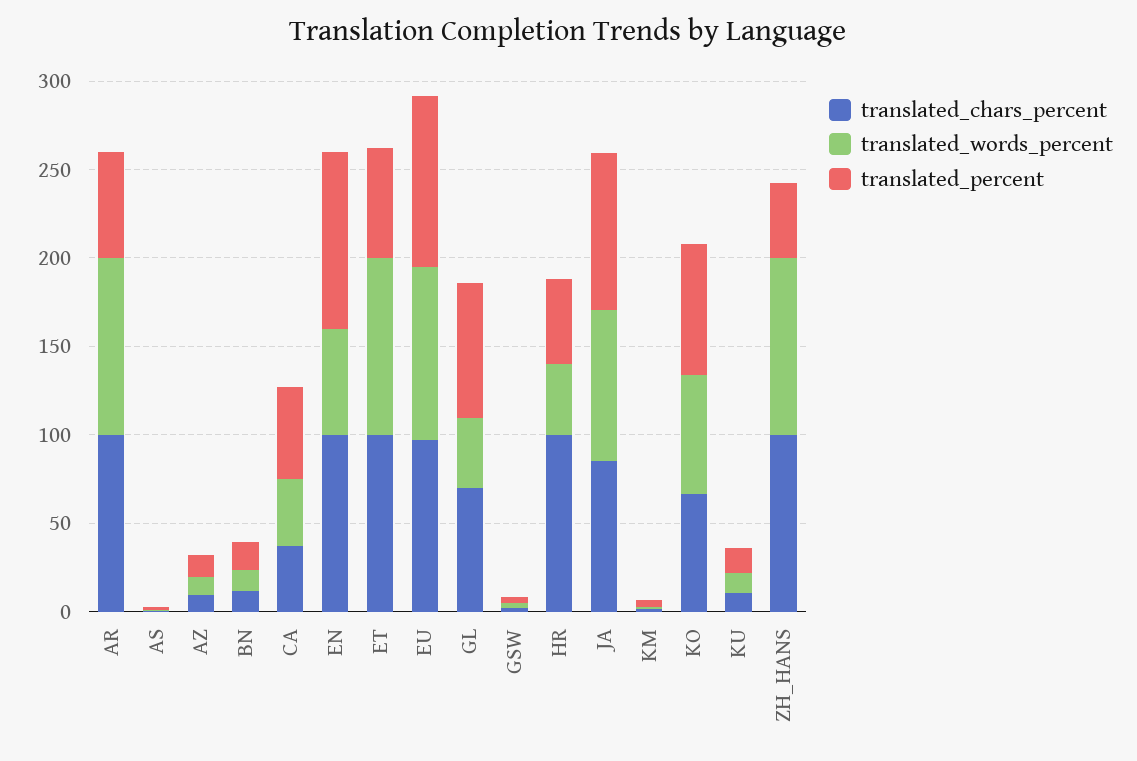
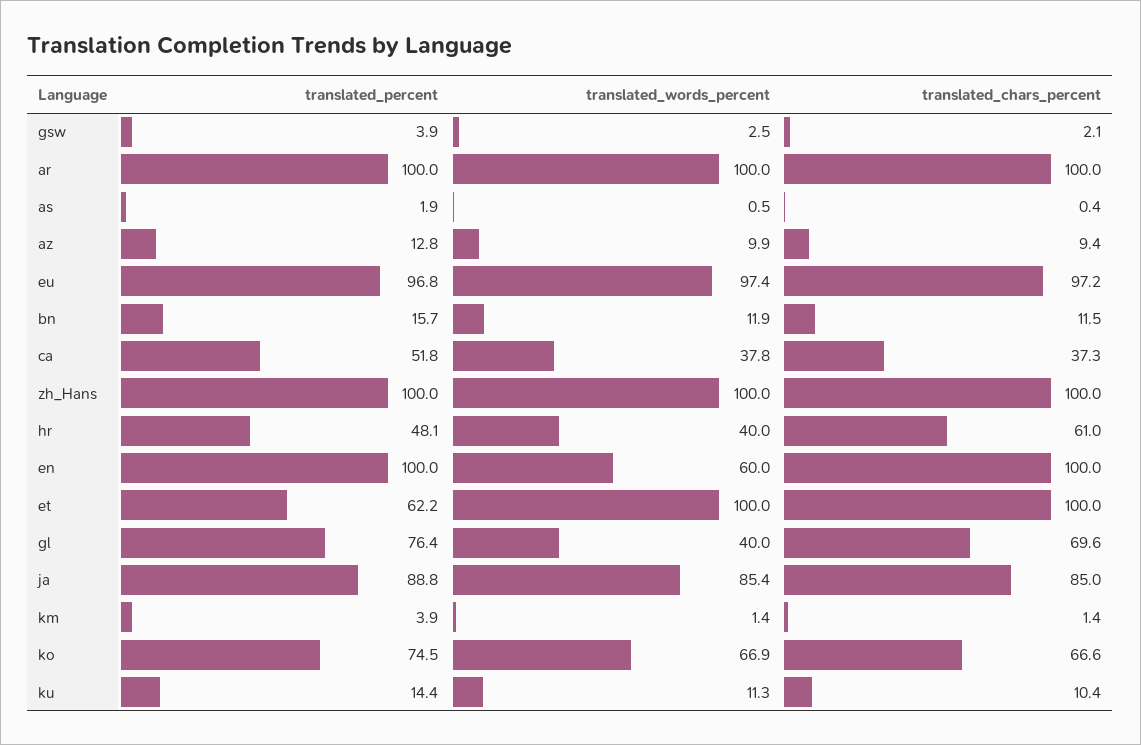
  {
    "translated_chars_percent": {
      "AR": 100,
      "AS": 0.4,
      "AZ": 9.4,
      "BN": 11.5,
      "CA": 37.3,
      "EN": 100,
      "ET": 100,
      "EU": 97.2,
      "GL": 69.6,
      "GSW": 2.1,
-     "HR": 100,
+     "HR": 61,
      "JA": 85,
      "KM": 1.4,
      "KO": 66.6,
      "KU": 10.4,
      "ZH_HANS": 100
    },
    "translated_words_percent": {
      "AR": 100,
      "AS": 0.5,
      "AZ": 9.9,
      "BN": 11.9,
      "CA": 37.8,
      "EN": 60,
      "ET": 100,
      "EU": 97.4,
      "GL": 40,
      "GSW": 2.5,
      "HR": 40,
      "JA": 85.4,
      "KM": 1.4,
      "KO": 66.9,
      "KU": 11.3,
      "ZH_HANS": 100
    },
    "translated_percent": {
-     "AR": 60,
+     "AR": 100,
      "AS": 1.9,
      "AZ": 12.8,
      "BN": 15.7,
      "CA": 51.8,
      "EN": 100,
      "ET": 62.2,
      "EU": 96.8,
      "GL": 76.4,
      "GSW": 3.9,
      "HR": 48.1,
      "JA": 88.8,
      "KM": 3.9,
      "KO": 74.5,
      "KU": 14.4,
-     "ZH_HANS": 40
+     "ZH_HANS": 100
    }
  }

